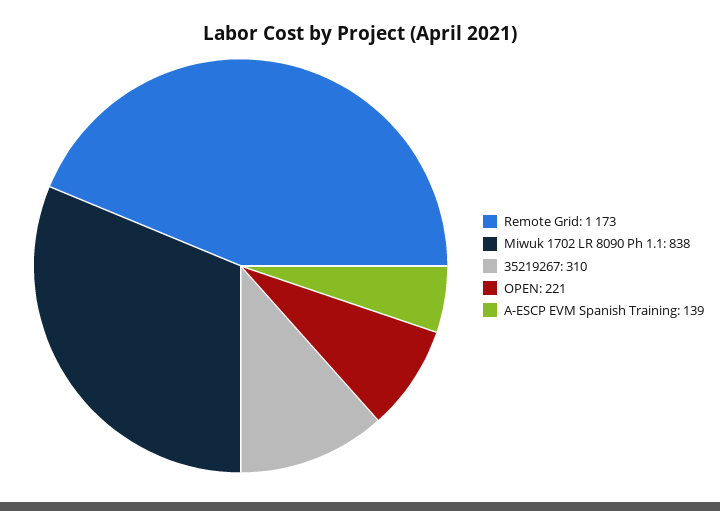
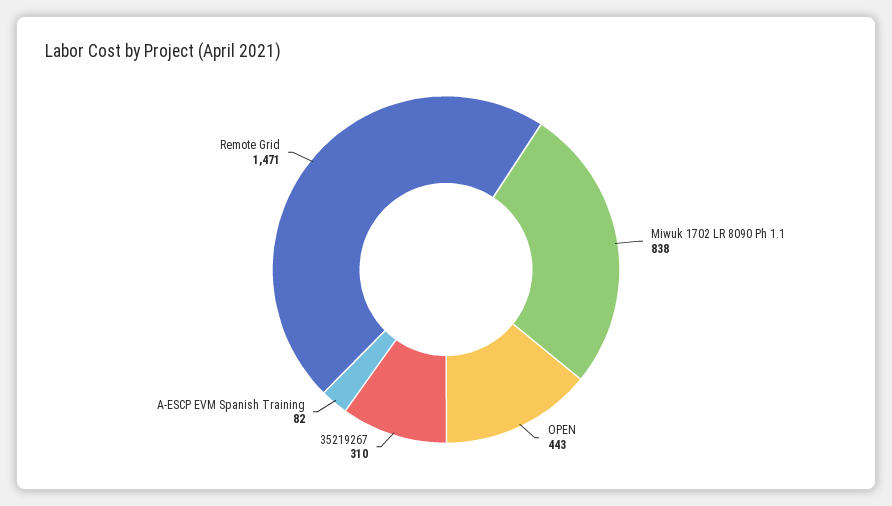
  {
-   "Remote Grid": 1173,
+   "Remote Grid": 1471,
    "Miwuk 1702 LR 8090 Ph 1.1": 838,
    "35219267": 310,
-   "OPEN": 221,
+   "OPEN": 443,
-   "A-ESCP EVM Spanish Training": 139
+   "A-ESCP EVM Spanish Training": 82
  }

